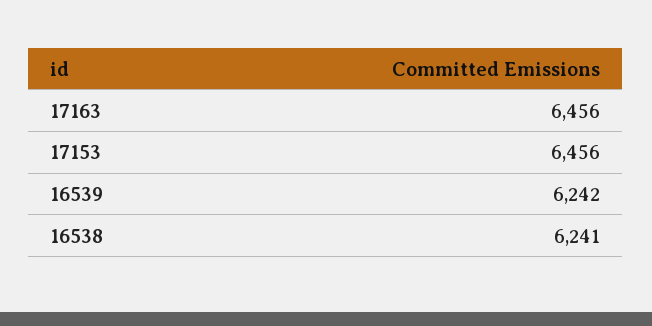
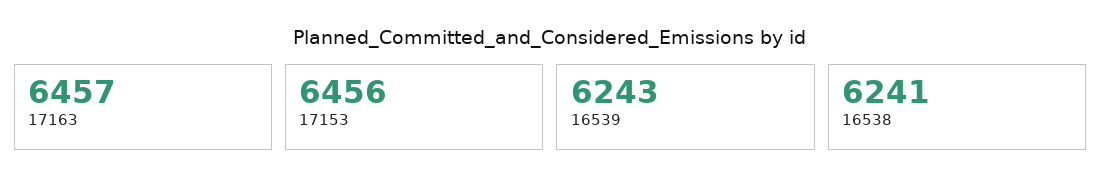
  {
-   "17163": 6456,
+   "17163": 6457,
    "17153": 6456,
-   "16539": 6242,
+   "16539": 6243,
    "16538": 6241
  }

